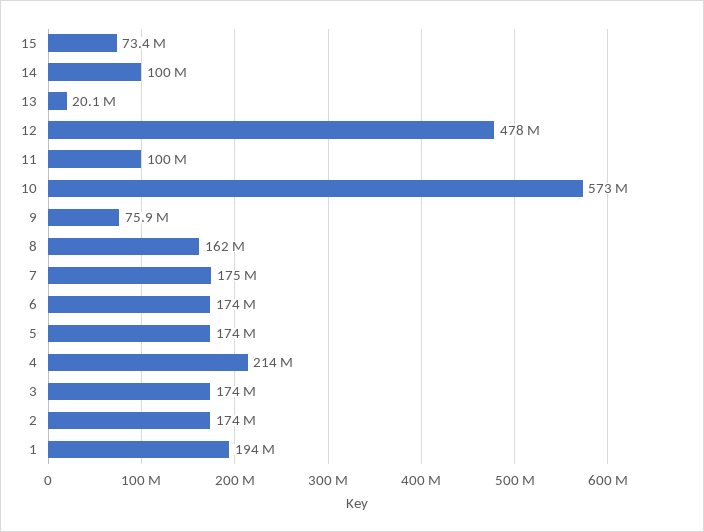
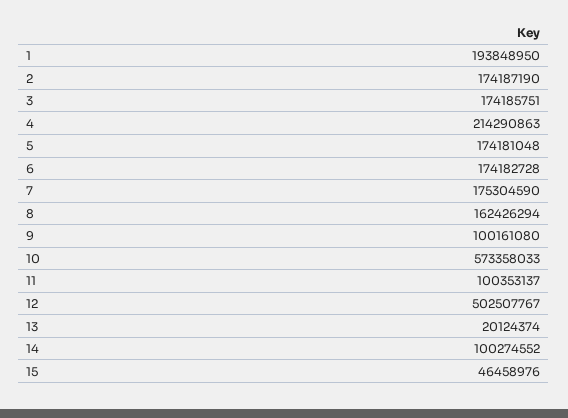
  {
-   "15": 73400000,
+   "15": 46458976,
    "14": 100274552,
    "13": 20124374,
-   "12": 478000000,
+   "12": 502507767,
    "11": 100353137,
    "10": 573358033,
-   "9": 75900000,
+   "9": 100161080,
    "8": 162426294,
    "7": 175304590,
    "6": 174182728,
    "5": 174181048,
    "4": 214290863,
    "3": 174185751,
    "2": 174187190,
    "1": 193848950
  }

